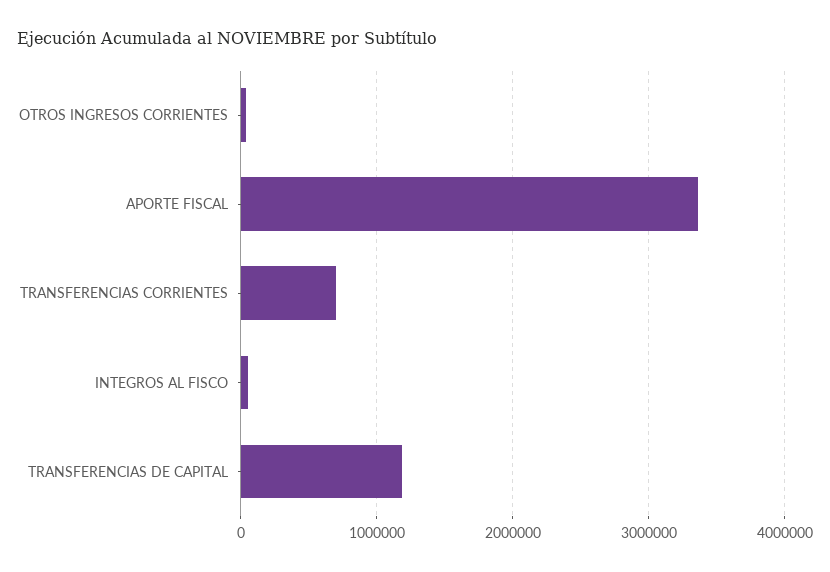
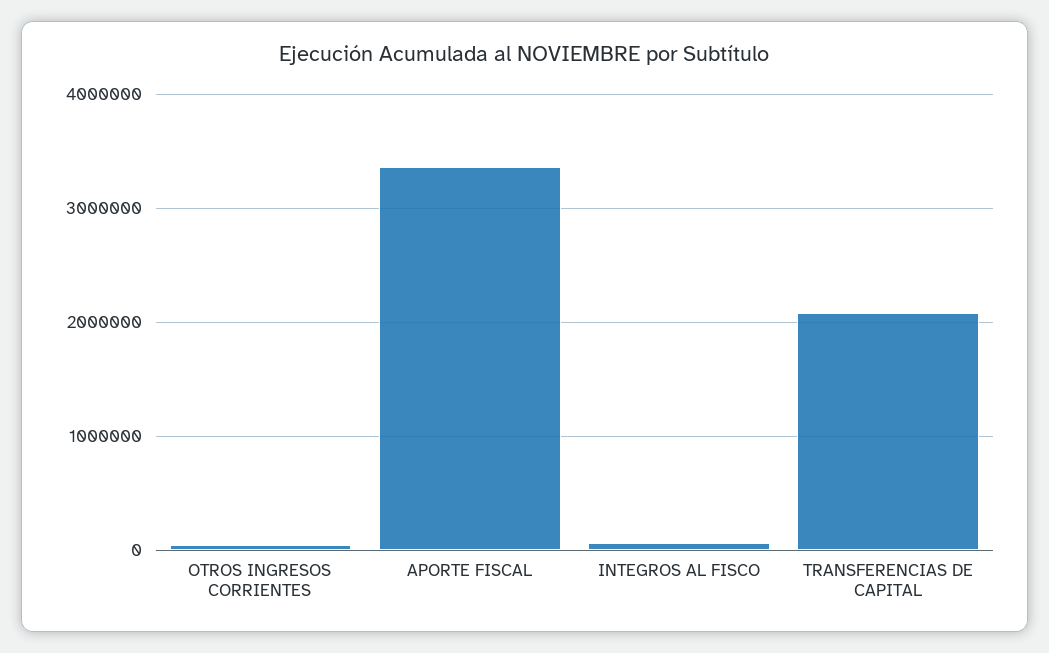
  {
    "OTROS INGRESOS CORRIENTES": 0,
    "APORTE FISCAL": 3400000,
-   "TRANSFERENCIAS CORRIENTES": 700000,
    "INTEGROS AL FISCO": 100000,
-   "TRANSFERENCIAS DE CAPITAL": 1200000
+   "TRANSFERENCIAS DE CAPITAL": 2100000
  }

